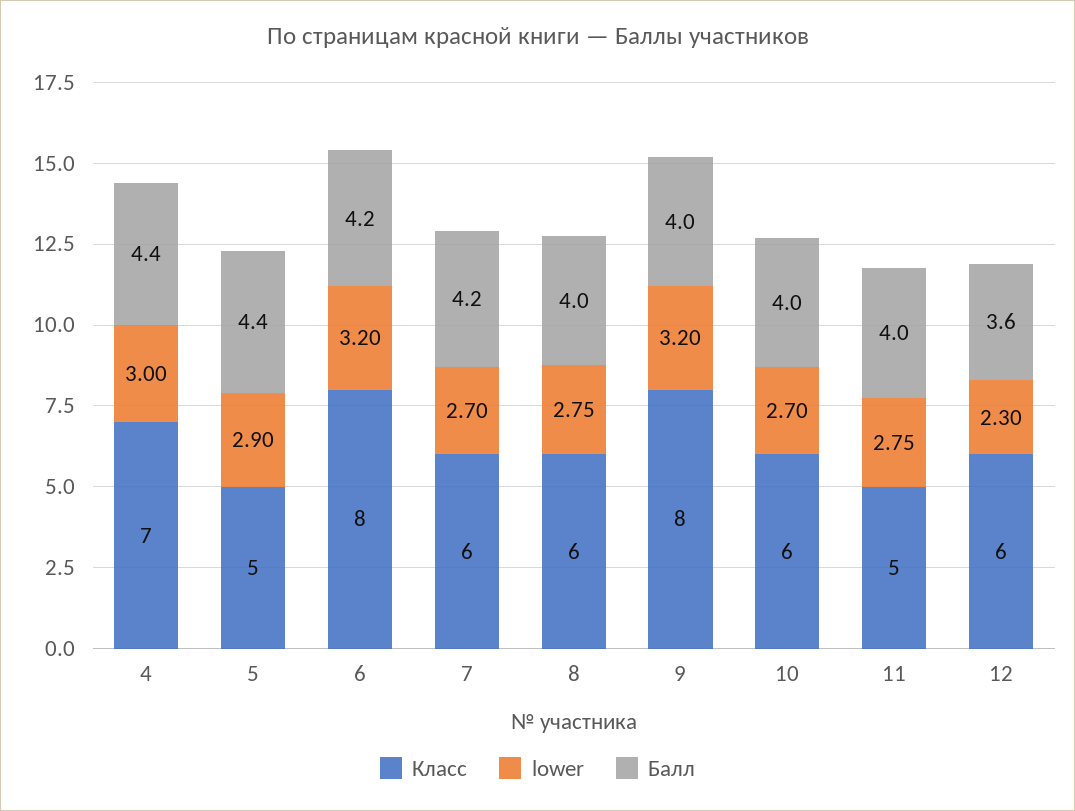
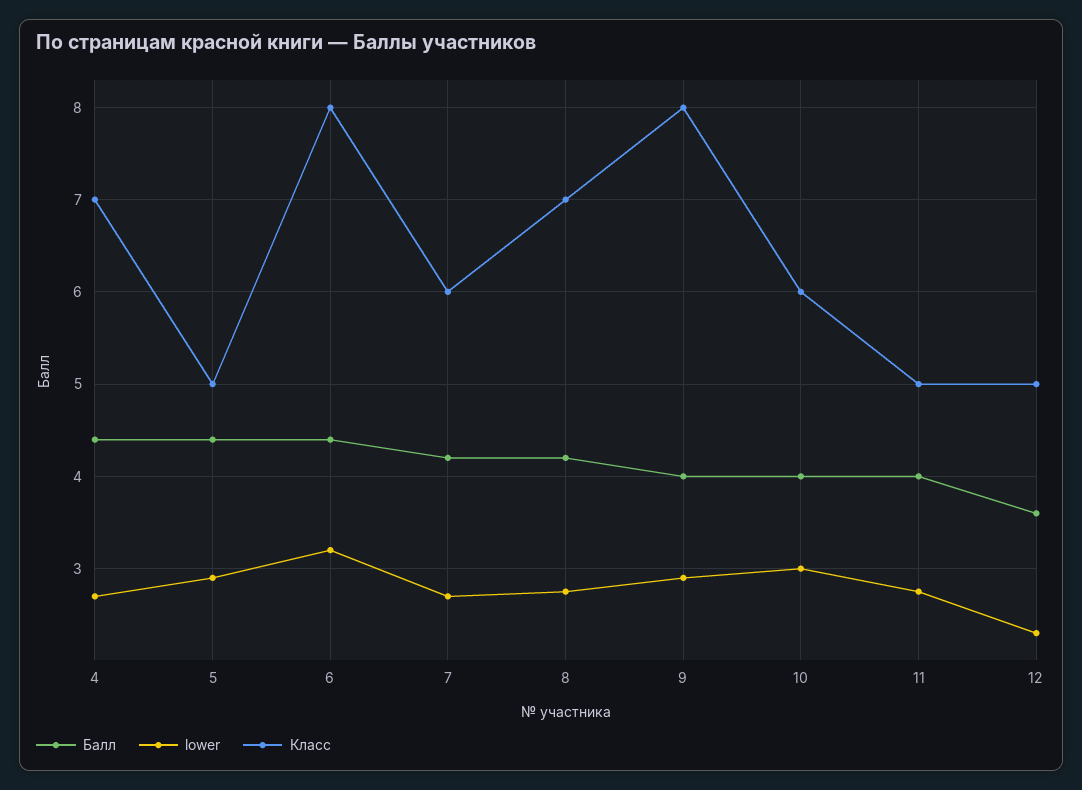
  {
    "Класс": {
      "4": 7,
      "5": 5,
      "6": 8,
      "7": 6,
-     "8": 6,
+     "8": 7,
      "9": 8,
      "10": 6,
      "11": 5,
-     "12": 6
+     "12": 5
    },
    "lower": {
-     "4": 3,
+     "4": 2.7,
      "5": 2.9,
      "6": 3.2,
      "7": 2.7,
      "8": 2.75,
-     "9": 3.2,
+     "9": 2.9,
-     "10": 2.7,
+     "10": 3,
      "11": 2.75,
      "12": 2.3
    },
    "Балл": {
      "4": 4.4,
      "5": 4.4,
-     "6": 4.2,
+     "6": 4.4,
      "7": 4.2,
-     "8": 4,
+     "8": 4.2,
      "9": 4,
      "10": 4,
      "11": 4,
      "12": 3.6
    }
  }

